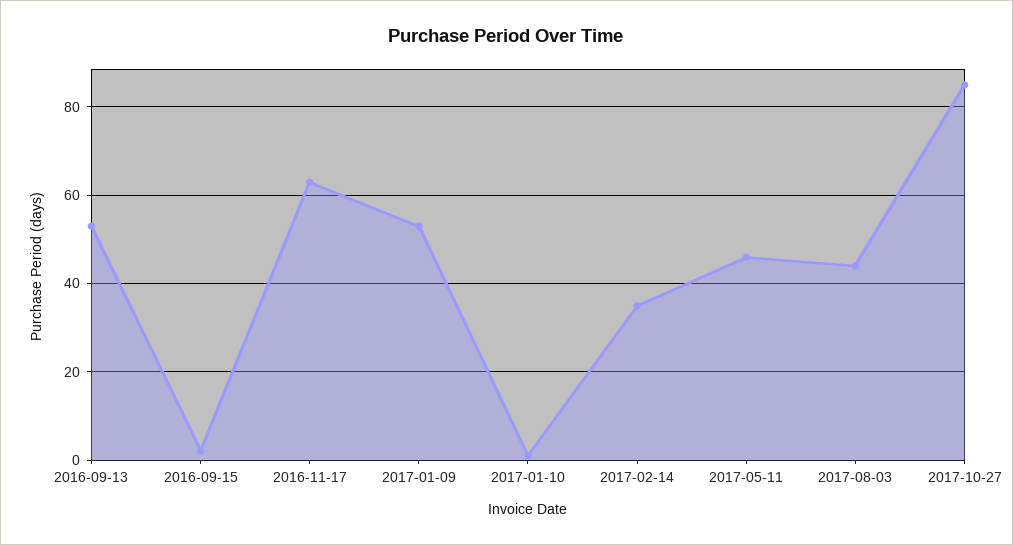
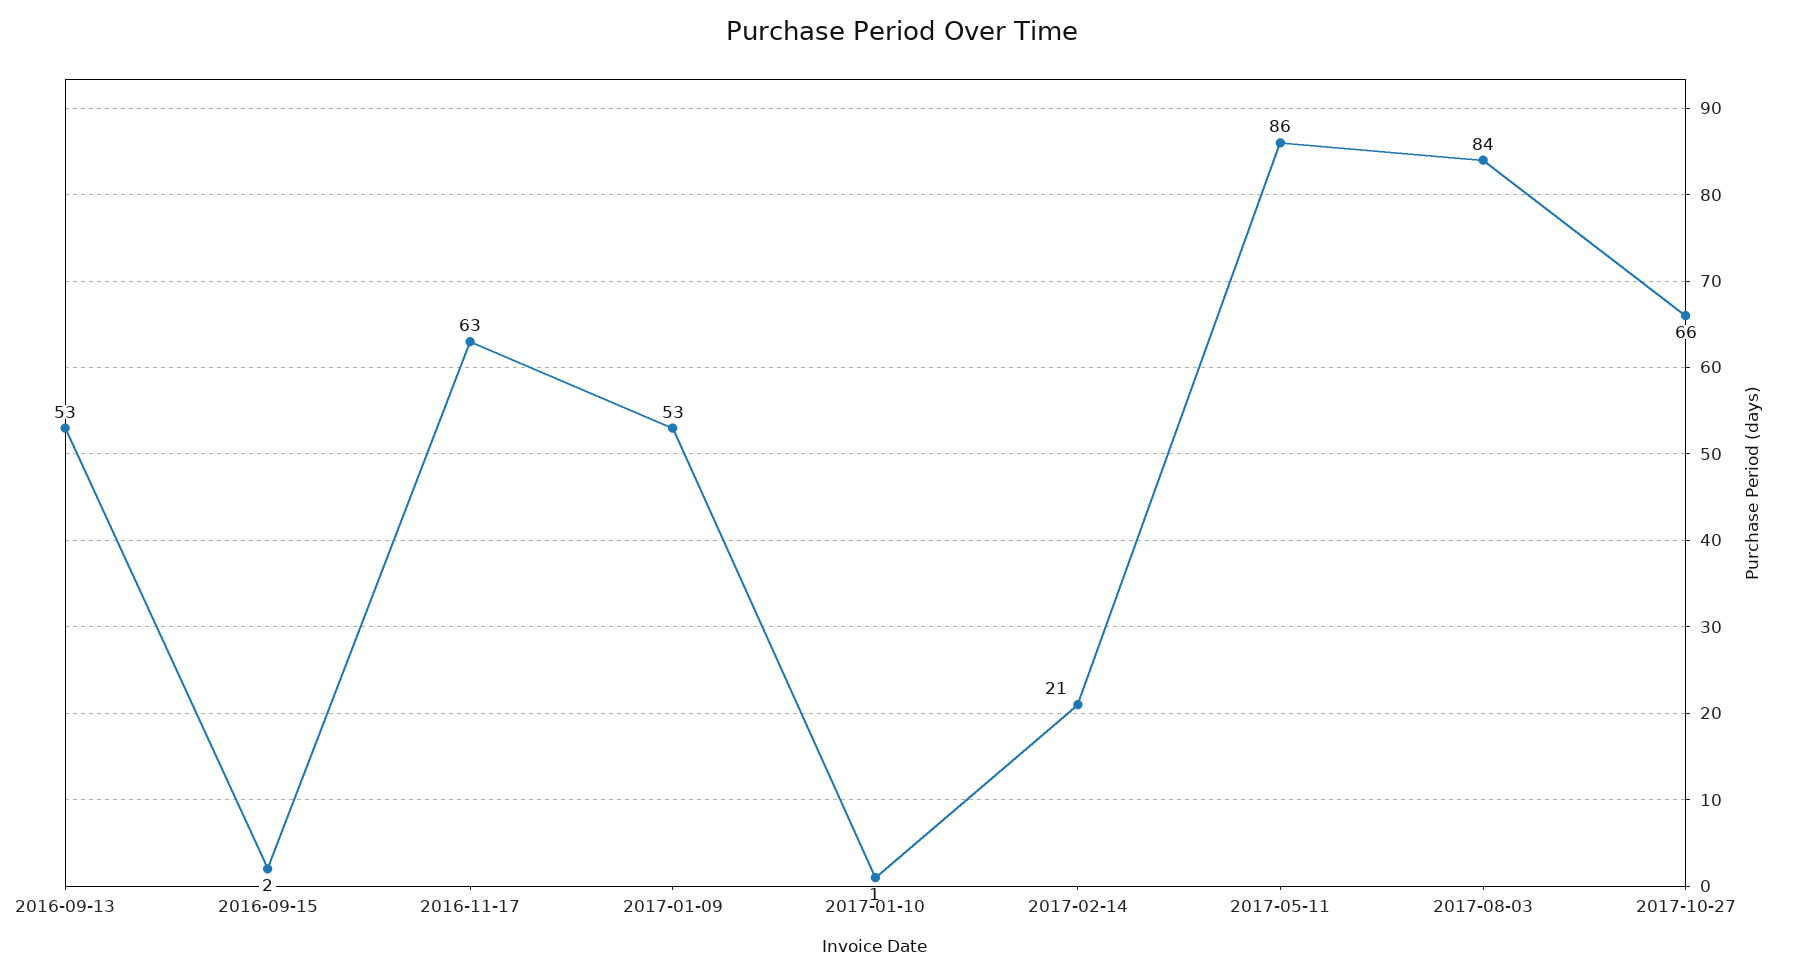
  {
    "2016-09-13": 53,
    "2016-09-15": 2,
    "2016-11-17": 63,
    "2017-01-09": 53,
    "2017-01-10": 1,
-   "2017-02-14": 35,
+   "2017-02-14": 21,
-   "2017-05-11": 45,
+   "2017-05-11": 86,
-   "2017-08-03": 45,
+   "2017-08-03": 84,
-   "2017-10-27": 85
+   "2017-10-27": 66
  }

